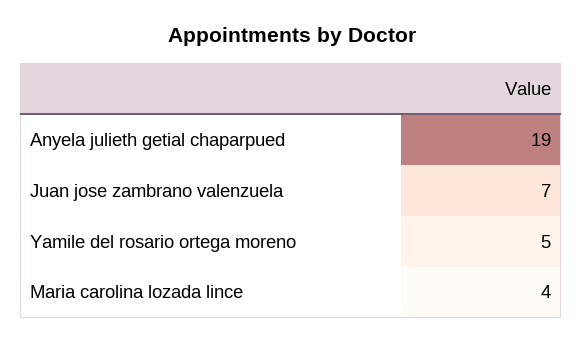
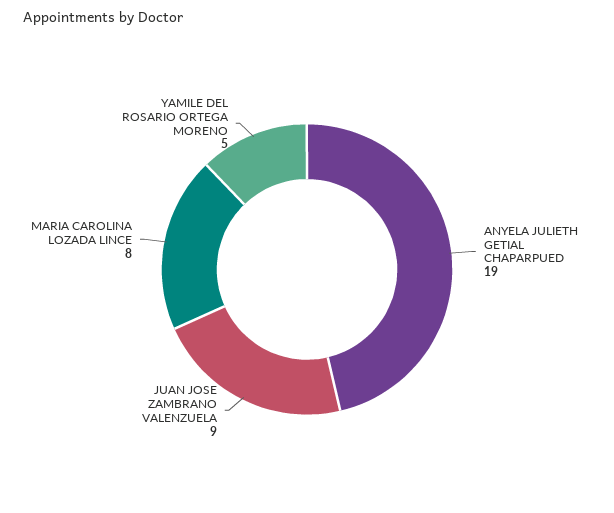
  {
    "Anyela julieth getial chaparpued": 19,
-   "Juan jose zambrano valenzuela": 7,
+   "Juan jose zambrano valenzuela": 9,
    "Yamile del rosario ortega moreno": 5,
-   "Maria carolina lozada lince": 4
+   "Maria carolina lozada lince": 8
  }

